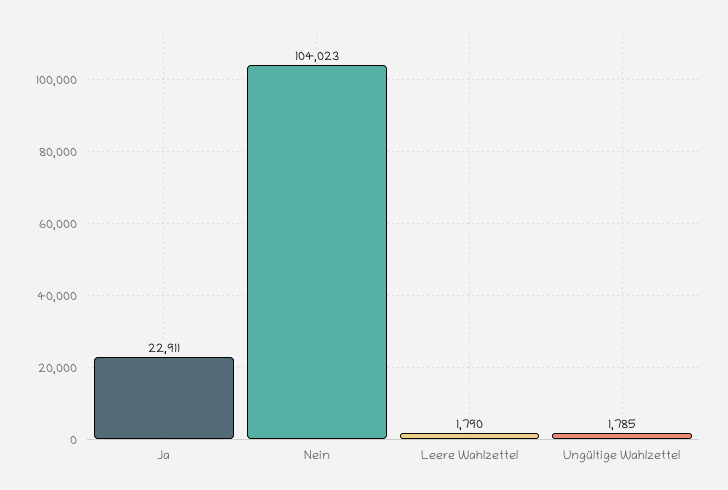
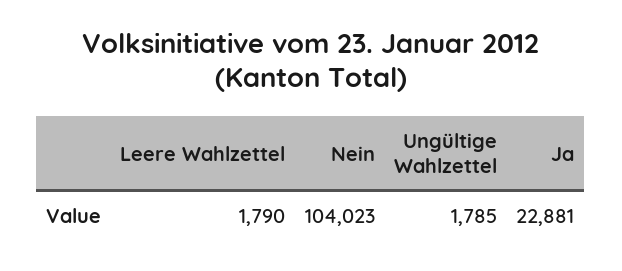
  {
-   "Ja": 22911,
+   "Ja": 22881,
    "Nein": 104023,
    "Leere Wahlzettel": 1790,
    "Ungültige Wahlzettel": 1785
  }

